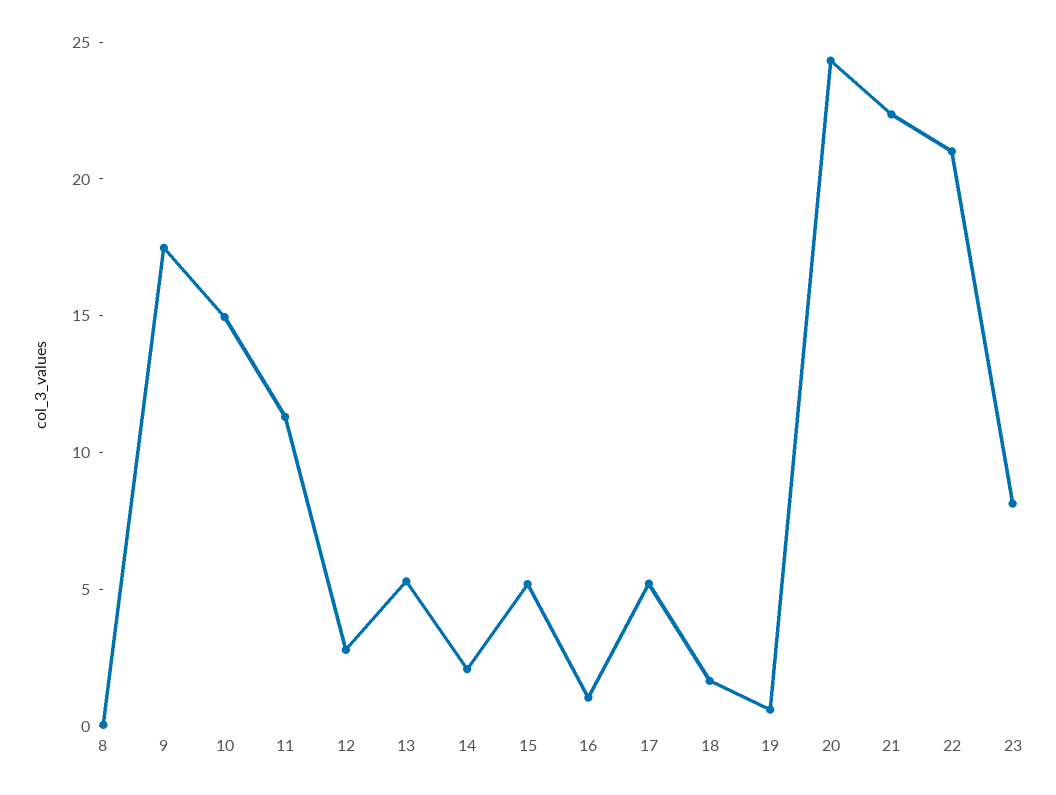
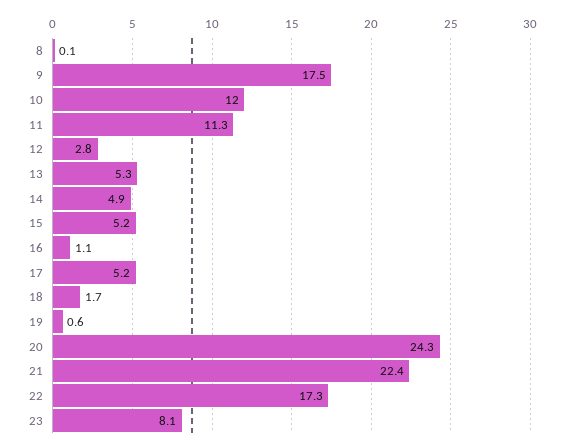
  {
    "8": 0.1,
    "9": 17.5,
-   "10": 15,
+   "10": 12,
    "11": 11.3,
    "12": 2.8,
    "13": 5.3,
-   "14": 2,
+   "14": 4.9,
    "15": 5.2,
    "16": 1.1,
    "17": 5.2,
    "18": 1.7,
    "19": 0.6,
    "20": 24.3,
    "21": 22.4,
-   "22": 21,
+   "22": 17.3,
    "23": 8.1
  }

